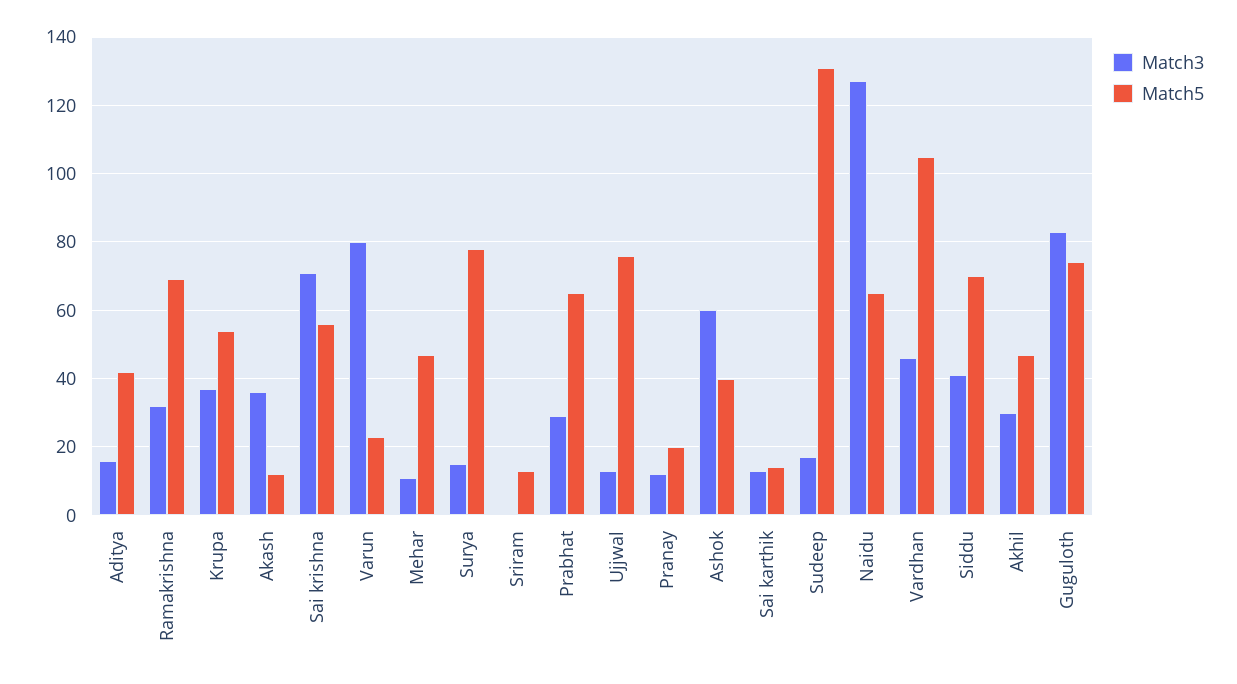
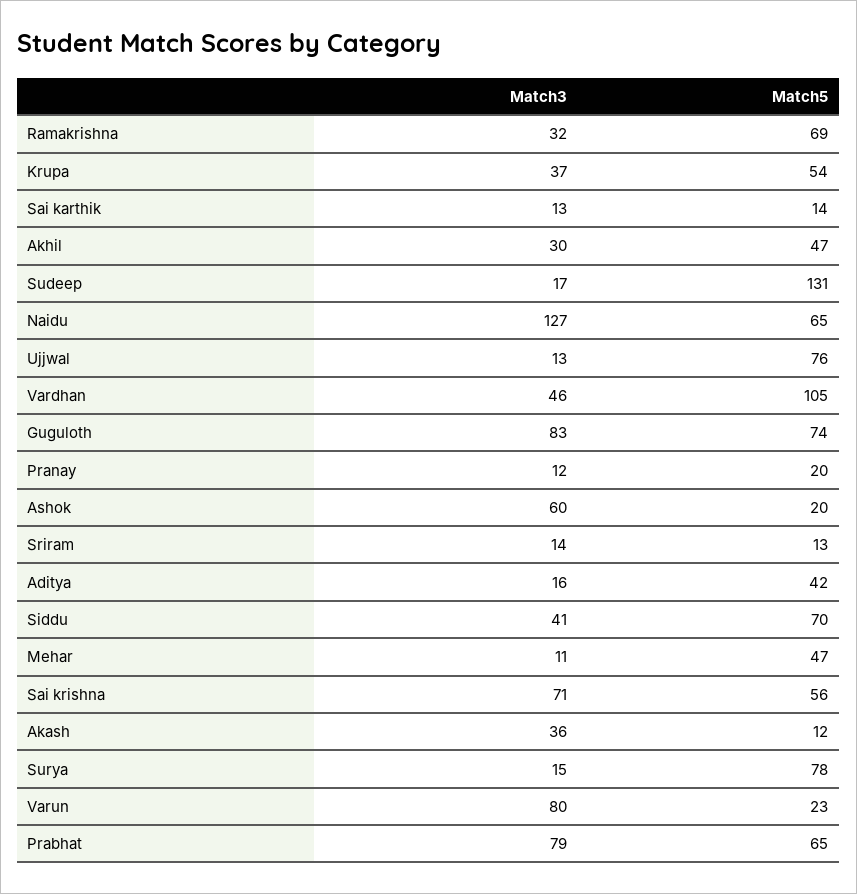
  {
    "Match3": {
      "Aditya": 16,
      "Ramakrishna": 32,
      "Krupa": 37,
      "Akash": 36,
      "Sai krishna": 71,
      "Varun": 80,
      "Mehar": 11,
      "Surya": 15,
-     "Sriram": 0,
+     "Sriram": 14,
-     "Prabhat": 30,
+     "Prabhat": 79,
      "Ujjwal": 13,
      "Pranay": 12,
      "Ashok": 60,
      "Sai karthik": 13,
      "Sudeep": 17,
      "Naidu": 127,
      "Vardhan": 46,
      "Siddu": 41,
      "Akhil": 30,
      "Guguloth": 83
    },
    "Match5": {
      "Aditya": 42,
      "Ramakrishna": 69,
      "Krupa": 54,
      "Akash": 12,
      "Sai krishna": 56,
      "Varun": 23,
      "Mehar": 47,
      "Surya": 78,
      "Sriram": 13,
      "Prabhat": 65,
      "Ujjwal": 76,
      "Pranay": 20,
-     "Ashok": 40,
+     "Ashok": 20,
      "Sai karthik": 14,
      "Sudeep": 131,
      "Naidu": 65,
      "Vardhan": 105,
      "Siddu": 70,
      "Akhil": 47,
      "Guguloth": 74
    }
  }

